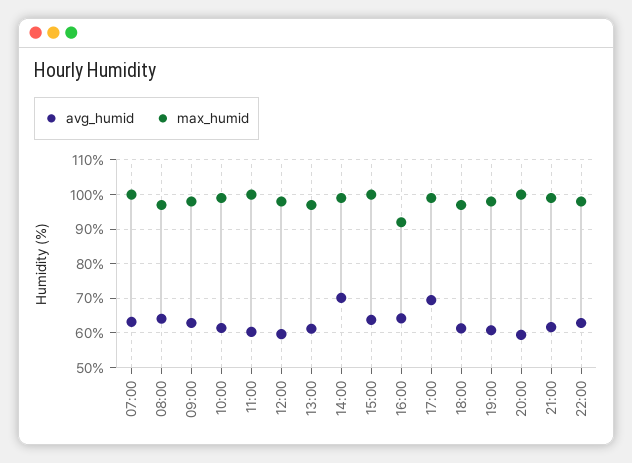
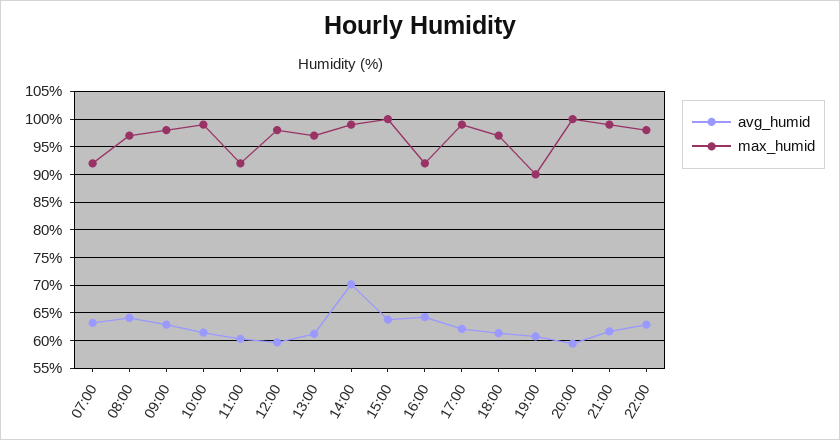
  {
    "avg_humid": {
      "07:00": 64,
      "08:00": 64,
      "09:00": 62,
      "10:00": 62,
      "11:00": 60,
      "12:00": 60,
      "13:00": 62,
      "14:00": 70,
      "15:00": 64,
      "16:00": 64,
-     "17:00": 70,
+     "17:00": 62.5,
      "18:00": 62,
      "19:00": 60,
      "20:00": 60,
      "21:00": 62,
      "22:00": 62
    },
    "max_humid": {
-     "07:00": 100,
+     "07:00": 92.5,
      "08:00": 98,
      "09:00": 98,
      "10:00": 100,
-     "11:00": 100,
+     "11:00": 92.5,
      "12:00": 98,
      "13:00": 98,
      "14:00": 100,
      "15:00": 100,
      "16:00": 92,
      "17:00": 100,
      "18:00": 98,
-     "19:00": 98,
+     "19:00": 90,
      "20:00": 100,
      "21:00": 100,
      "22:00": 98
    }
  }

